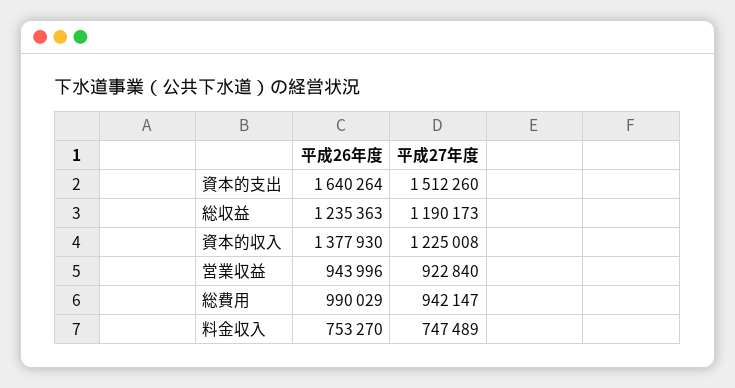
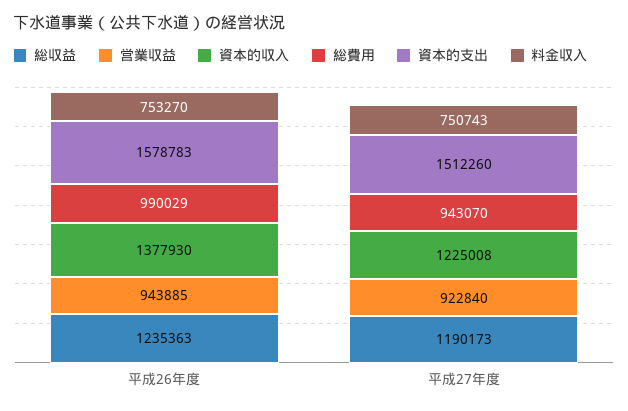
  {
    "資本的支出": {
-     "平成26年度": 1640264,
+     "平成26年度": 1578783,
      "平成27年度": 1512260
    },
    "総収益": {
      "平成26年度": 1235363,
      "平成27年度": 1190173
    },
    "資本的収入": {
      "平成26年度": 1377930,
      "平成27年度": 1225008
    },
    "営業収益": {
-     "平成26年度": 943996,
+     "平成26年度": 943885,
      "平成27年度": 922840
    },
    "総費用": {
      "平成26年度": 990029,
-     "平成27年度": 942147
+     "平成27年度": 943070
    },
    "料金収入": {
      "平成26年度": 753270,
-     "平成27年度": 747489
+     "平成27年度": 750743
    }
  }

